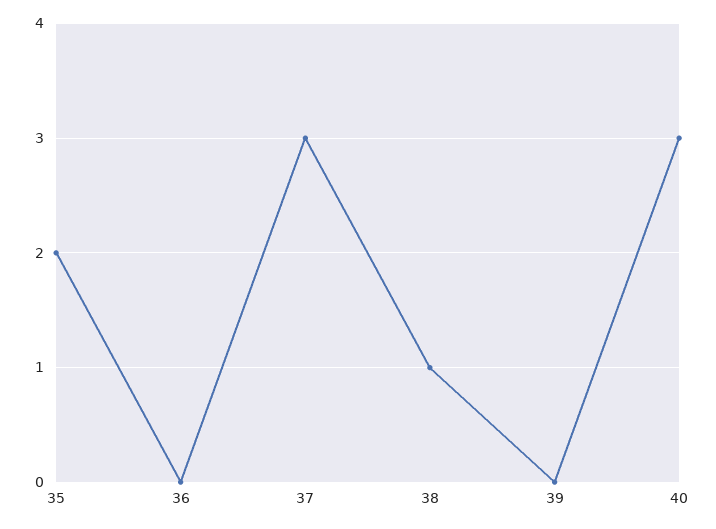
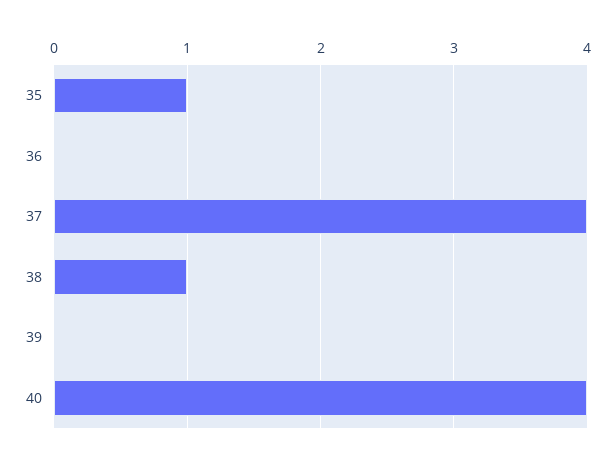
  {
-   "35": 2,
+   "35": 1,
    "36": 0,
-   "37": 3,
+   "37": 4,
    "38": 1,
    "39": 0,
-   "40": 3
+   "40": 4
  }

